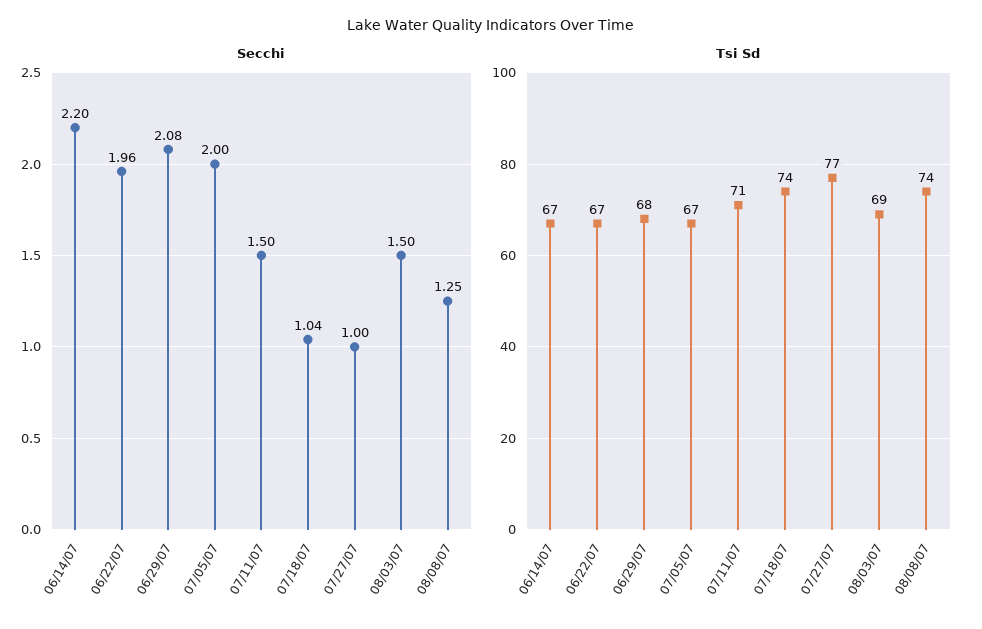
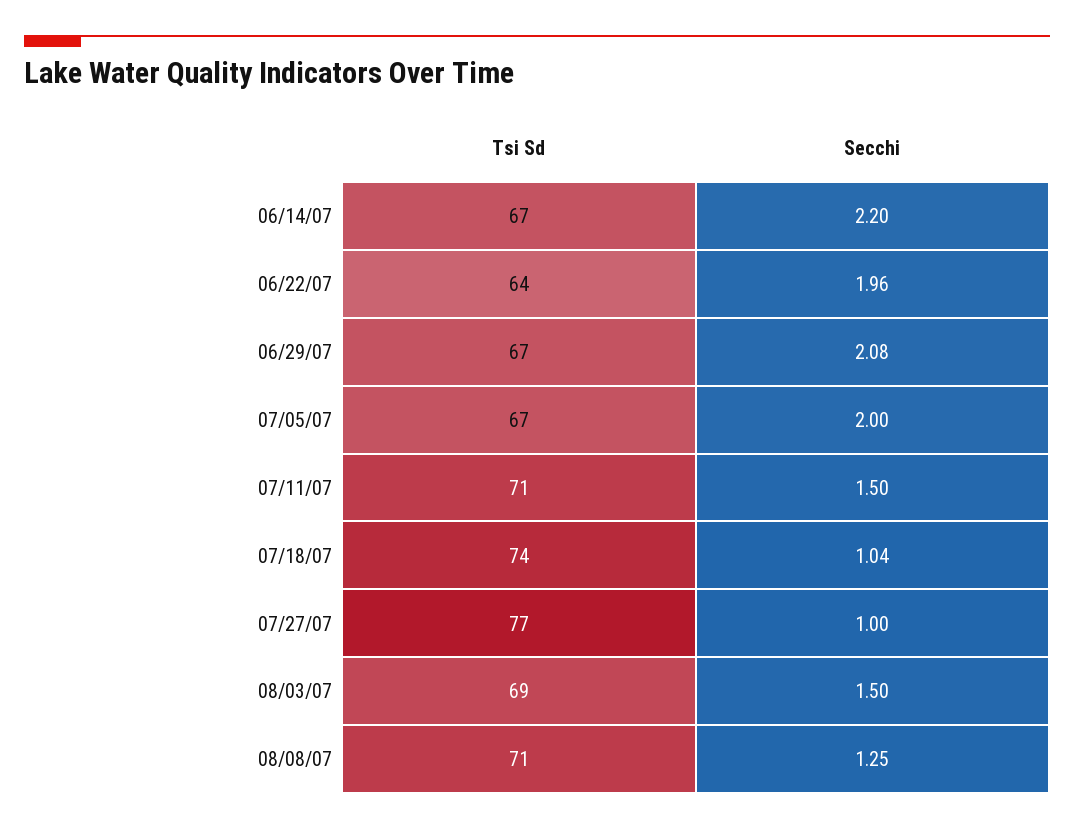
  {
    "Secchi": {
      "06/14/07": 2.2,
      "06/22/07": 1.96,
      "06/29/07": 2.08,
      "07/05/07": 2,
      "07/11/07": 1.5,
      "07/18/07": 1.04,
      "07/27/07": 1,
      "08/03/07": 1.5,
      "08/08/07": 1.25
    },
    "Tsi Sd": {
      "06/14/07": 67,
-     "06/22/07": 67,
+     "06/22/07": 64,
-     "06/29/07": 68,
+     "06/29/07": 67,
      "07/05/07": 67,
      "07/11/07": 71,
      "07/18/07": 74,
      "07/27/07": 77,
      "08/03/07": 69,
-     "08/08/07": 74
+     "08/08/07": 71
    }
  }

